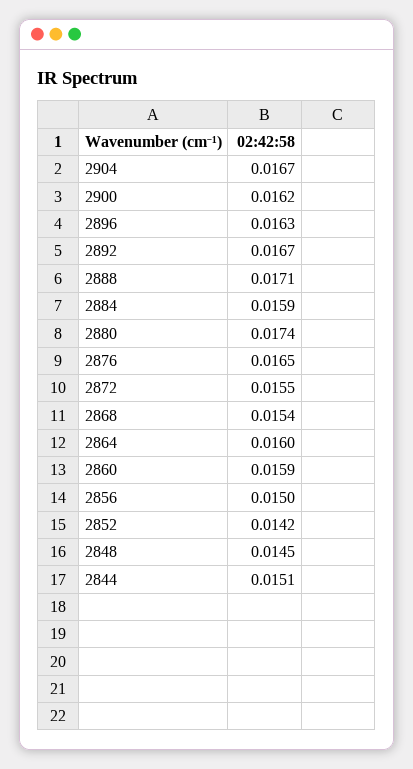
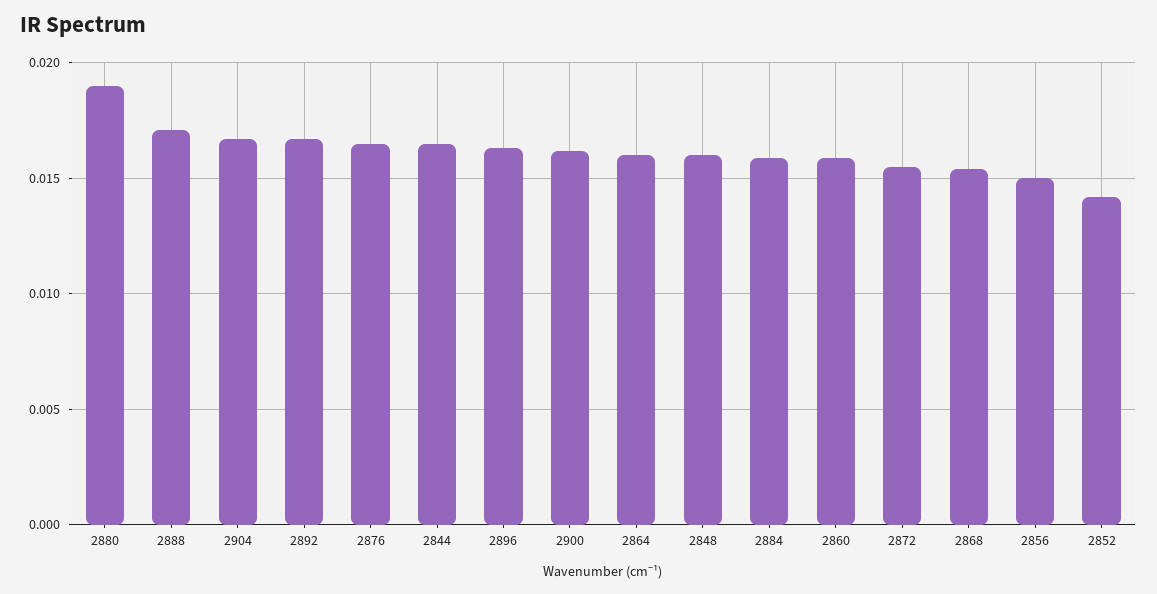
  {
    "2904": 0.0167,
    "2900": 0.0162,
    "2896": 0.0163,
    "2892": 0.0167,
    "2888": 0.0171,
    "2884": 0.0159,
-   "2880": 0.0174,
+   "2880": 0.019,
    "2876": 0.0165,
    "2872": 0.0155,
    "2868": 0.0154,
    "2864": 0.016,
    "2860": 0.0159,
    "2856": 0.015,
    "2852": 0.0142,
-   "2848": 0.0145,
+   "2848": 0.016,
-   "2844": 0.0151
+   "2844": 0.0165
  }

